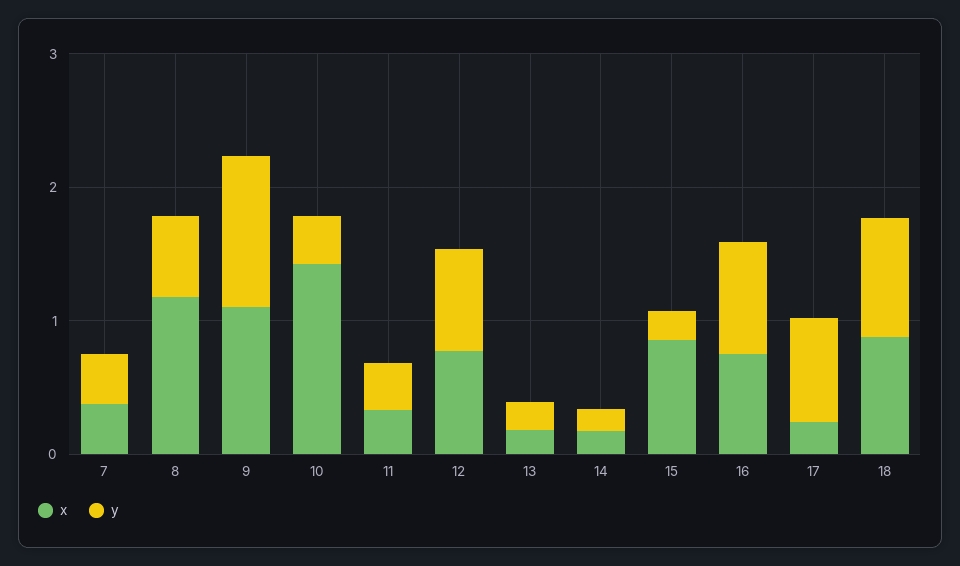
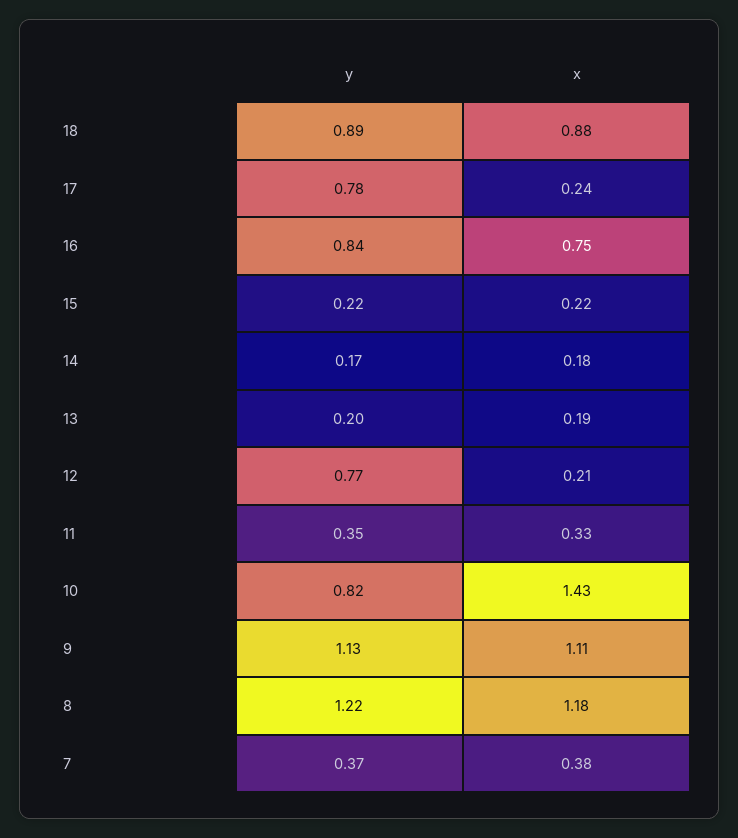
  {
    "x": {
      "7": 0.38,
      "8": 1.18,
      "9": 1.11,
      "10": 1.43,
      "11": 0.33,
-     "12": 0.8,
+     "12": 0.21,
      "13": 0.19,
      "14": 0.18,
-     "15": 0.8,
+     "15": 0.22,
      "16": 0.75,
      "17": 0.24,
      "18": 0.88
    },
    "y": {
      "7": 0.37,
-     "8": 0.6,
+     "8": 1.22,
      "9": 1.13,
-     "10": 0.4,
+     "10": 0.82,
      "11": 0.35,
      "12": 0.77,
      "13": 0.2,
      "14": 0.17,
      "15": 0.22,
      "16": 0.84,
      "17": 0.78,
      "18": 0.89
    }
  }

